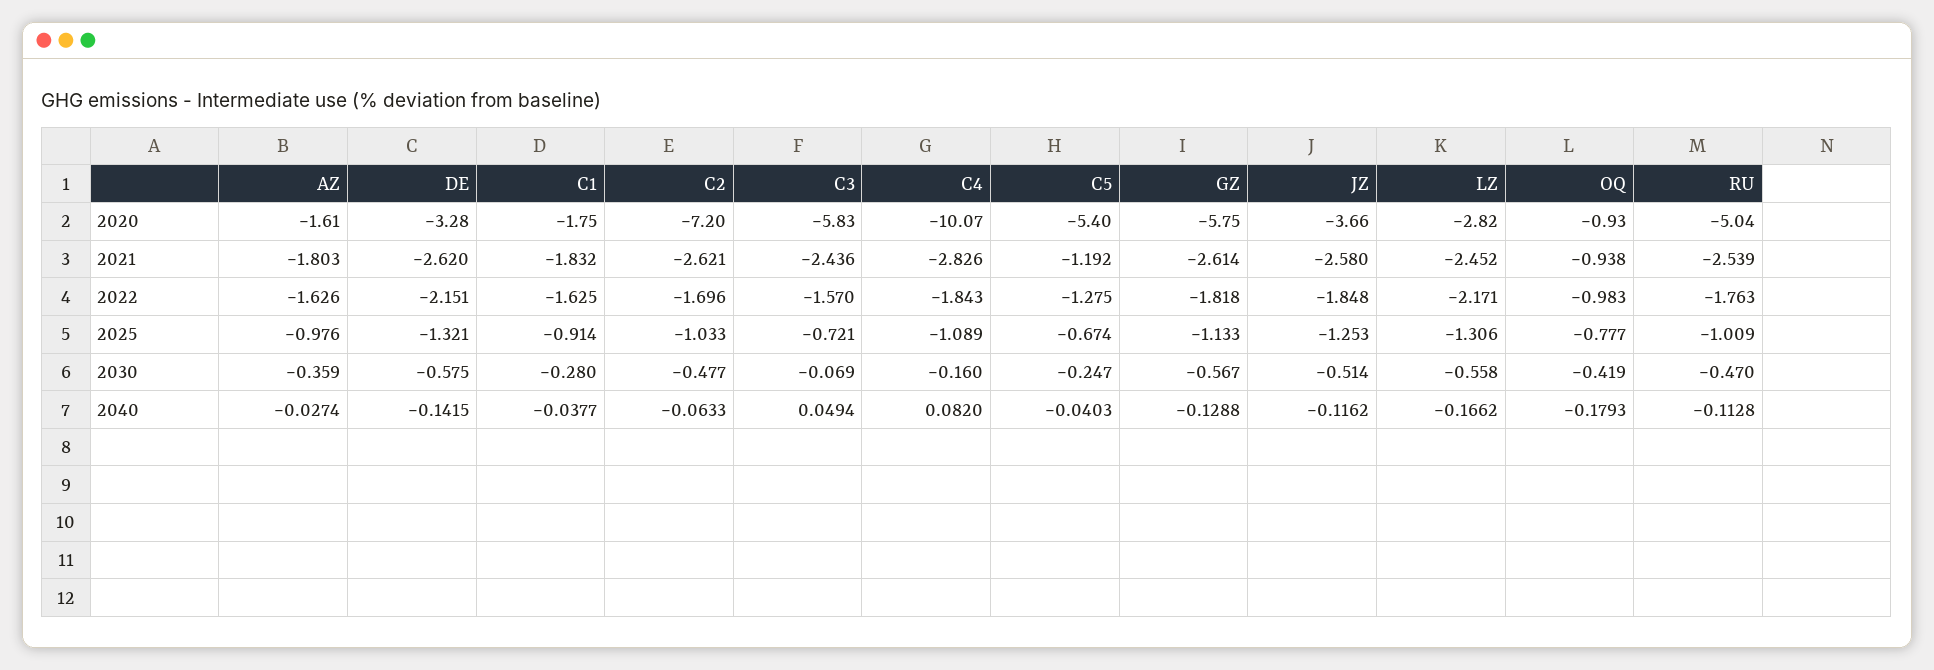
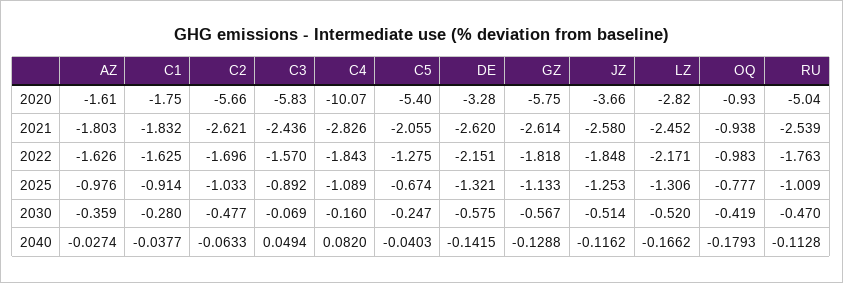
  {
    "AZ": {
      "2020": -1.61,
      "2021": -1.803,
      "2022": -1.626,
      "2025": -0.976,
      "2030": -0.359,
      "2040": -0.0274
    },
    "DE": {
      "2020": -3.28,
      "2021": -2.62,
      "2022": -2.151,
      "2025": -1.321,
      "2030": -0.575,
      "2040": -0.1415
    },
    "C1": {
      "2020": -1.75,
      "2021": -1.832,
      "2022": -1.625,
      "2025": -0.914,
      "2030": -0.28,
      "2040": -0.0377
    },
    "C2": {
-     "2020": -7.2,
+     "2020": -5.66,
      "2021": -2.621,
      "2022": -1.696,
      "2025": -1.033,
      "2030": -0.477,
      "2040": -0.0633
    },
    "C3": {
      "2020": -5.83,
      "2021": -2.436,
      "2022": -1.57,
-     "2025": -0.721,
+     "2025": -0.892,
      "2030": -0.069,
      "2040": 0.0494
    },
    "C4": {
      "2020": -10.07,
      "2021": -2.826,
      "2022": -1.843,
      "2025": -1.089,
      "2030": -0.16,
      "2040": 0.082
    },
    "C5": {
      "2020": -5.4,
-     "2021": -1.192,
+     "2021": -2.055,
      "2022": -1.275,
      "2025": -0.674,
      "2030": -0.247,
      "2040": -0.0403
    },
    "GZ": {
      "2020": -5.75,
      "2021": -2.614,
      "2022": -1.818,
      "2025": -1.133,
      "2030": -0.567,
      "2040": -0.1288
    },
    "JZ": {
      "2020": -3.66,
      "2021": -2.58,
      "2022": -1.848,
      "2025": -1.253,
      "2030": -0.514,
      "2040": -0.1162
    },
    "LZ": {
      "2020": -2.82,
      "2021": -2.452,
      "2022": -2.171,
      "2025": -1.306,
-     "2030": -0.558,
+     "2030": -0.52,
      "2040": -0.1662
    },
    "OQ": {
      "2020": -0.93,
      "2021": -0.938,
      "2022": -0.983,
      "2025": -0.777,
      "2030": -0.419,
      "2040": -0.1793
    },
    "RU": {
      "2020": -5.04,
      "2021": -2.539,
      "2022": -1.763,
      "2025": -1.009,
      "2030": -0.47,
      "2040": -0.1128
    }
  }

